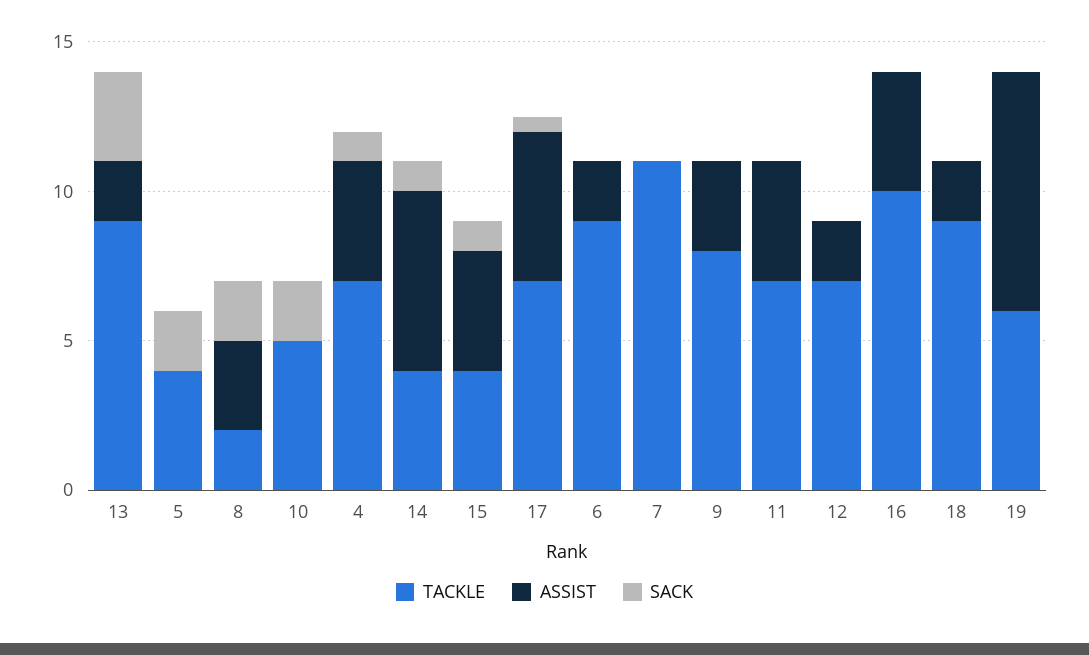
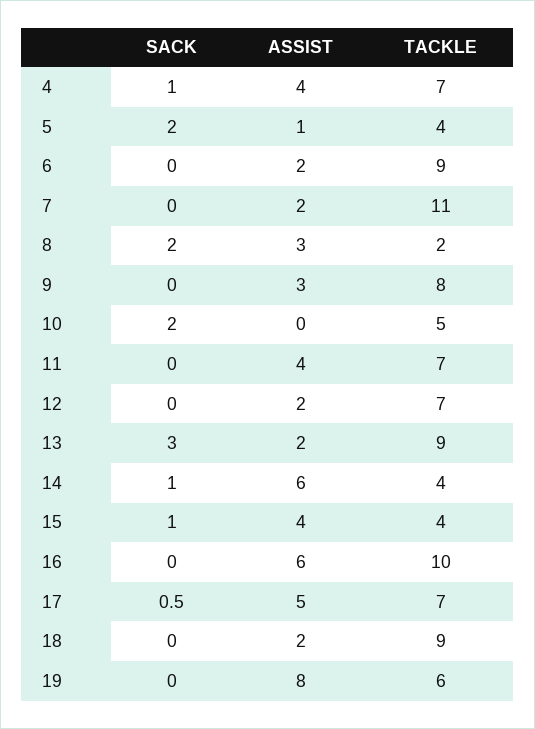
  {
    "TACKLE": {
      "13": 9,
      "5": 4,
      "8": 2,
      "10": 5,
      "4": 7,
      "14": 4,
      "15": 4,
      "17": 7,
      "6": 9,
      "7": 11,
      "9": 8,
      "11": 7,
      "12": 7,
      "16": 10,
      "18": 9,
      "19": 6
    },
    "ASSIST": {
      "13": 2,
-     "5": 0,
+     "5": 1,
      "8": 3,
      "10": 0,
      "4": 4,
      "14": 6,
      "15": 4,
      "17": 5,
      "6": 2,
-     "7": 0,
+     "7": 2,
      "9": 3,
      "11": 4,
      "12": 2,
-     "16": 4,
+     "16": 6,
      "18": 2,
      "19": 8
    },
    "SACK": {
      "13": 3,
      "5": 2,
      "8": 2,
      "10": 2,
      "4": 1,
      "14": 1,
      "15": 1,
      "17": 0.5,
      "6": 0,
      "7": 0,
      "9": 0,
      "11": 0,
      "12": 0,
      "16": 0,
      "18": 0,
      "19": 0
    }
  }

